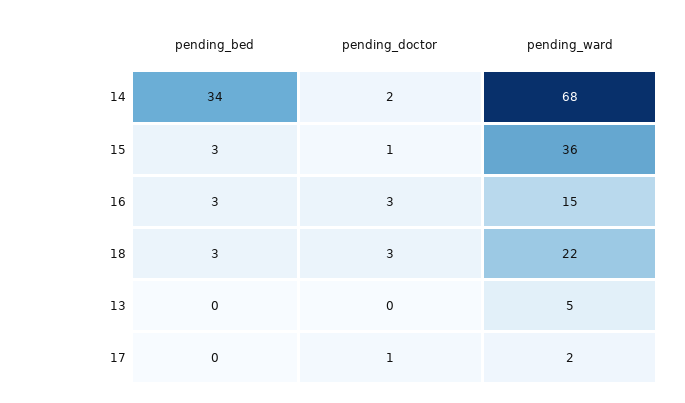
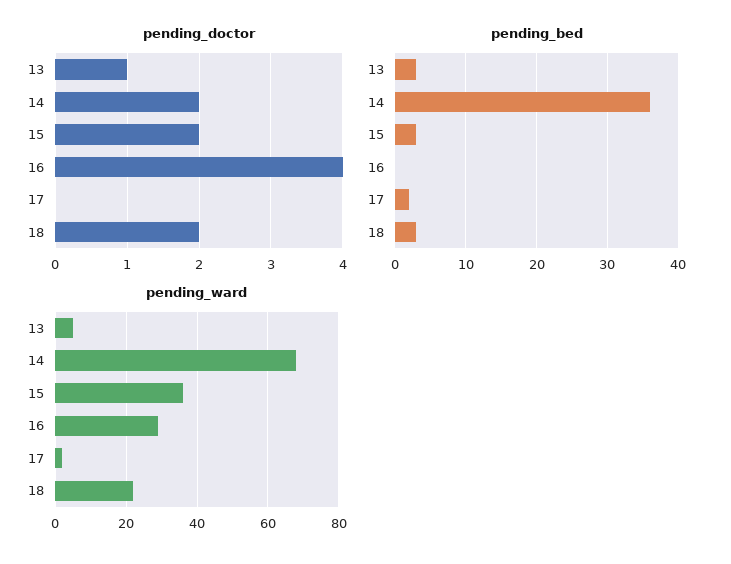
  {
    "pending_bed": {
-     "14": 34,
+     "14": 36,
      "15": 3,
-     "16": 3,
+     "16": 0,
      "18": 3,
-     "13": 0,
+     "13": 3,
-     "17": 0
+     "17": 2
    },
    "pending_doctor": {
      "14": 2,
-     "15": 1,
+     "15": 2,
-     "16": 3,
+     "16": 4,
-     "18": 3,
+     "18": 2,
-     "13": 0,
+     "13": 1,
-     "17": 1
+     "17": 0
    },
    "pending_ward": {
      "14": 68,
      "15": 36,
-     "16": 15,
+     "16": 30,
      "18": 22,
      "13": 5,
      "17": 2
    }
  }

